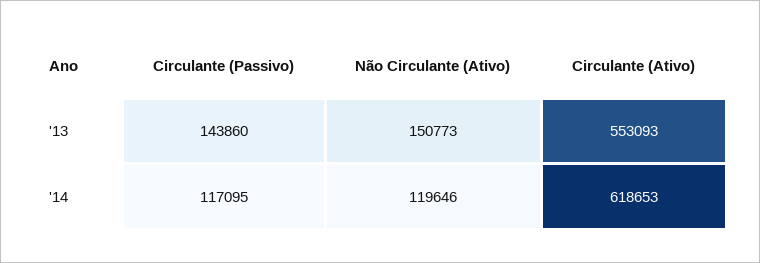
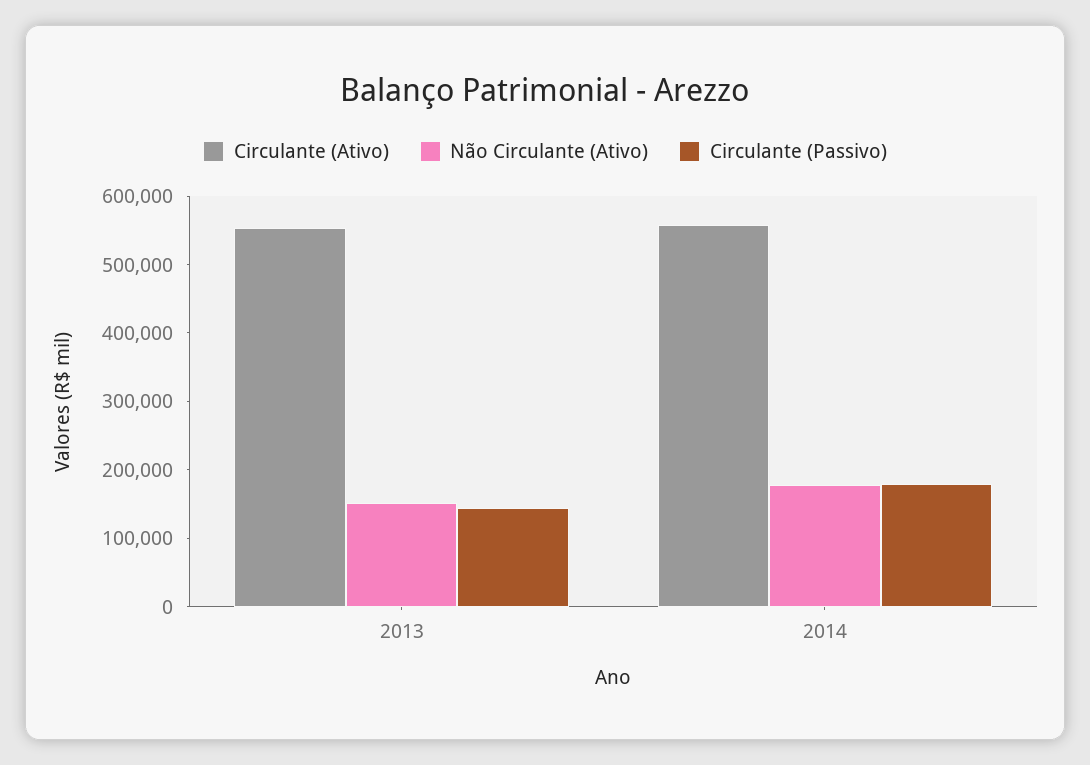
  {
    "Circulante (Passivo)": {
      "'13": 143860,
-     "'14": 117095
+     "'14": 180000
    },
    "Não Circulante (Ativo)": {
      "'13": 150773,
-     "'14": 119646
+     "'14": 180000
    },
    "Circulante (Ativo)": {
      "'13": 553093,
-     "'14": 618653
+     "'14": 560000
    }
  }

